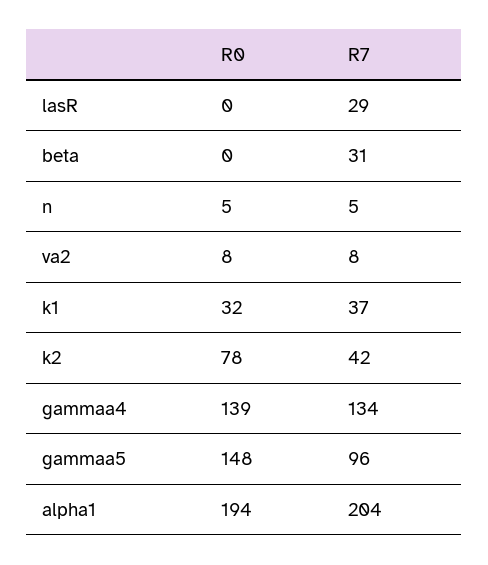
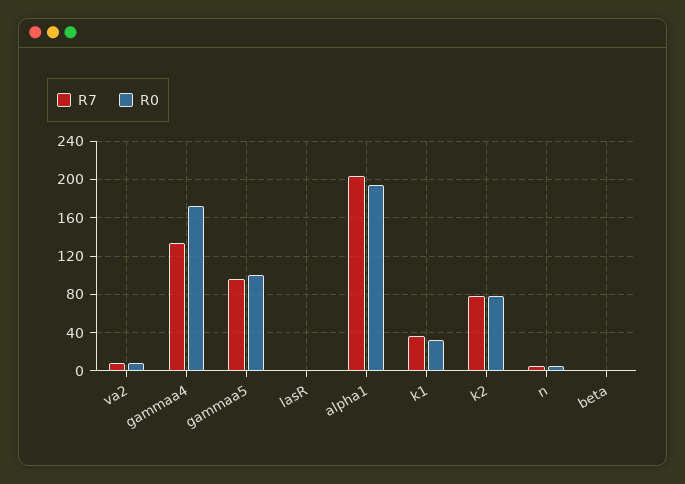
  {
    "R0": {
      "lasR": 0,
      "beta": 0,
      "n": 5,
      "va2": 8,
      "k1": 32,
      "k2": 78,
-     "gammaa4": 139,
+     "gammaa4": 170,
-     "gammaa5": 148,
+     "gammaa5": 100,
      "alpha1": 194
    },
    "R7": {
-     "lasR": 29,
+     "lasR": 0,
-     "beta": 31,
+     "beta": 0,
      "n": 5,
      "va2": 8,
      "k1": 37,
-     "k2": 42,
+     "k2": 80,
      "gammaa4": 134,
      "gammaa5": 96,
      "alpha1": 204
    }
  }

